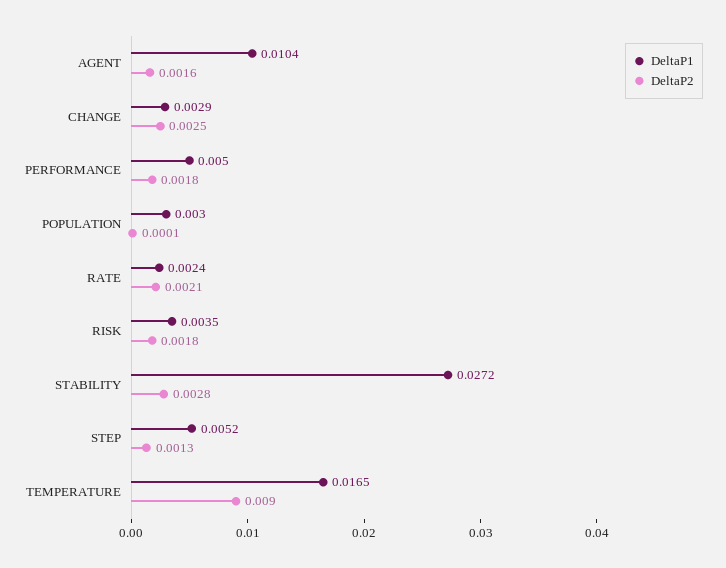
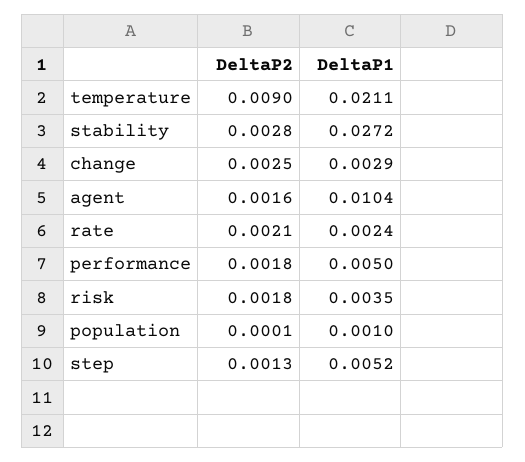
  {
    "DeltaP1": {
      "AGENT": 0.0104,
      "CHANGE": 0.0029,
      "PERFORMANCE": 0.005,
-     "POPULATION": 0.003,
+     "POPULATION": 0.001,
      "RATE": 0.0024,
      "RISK": 0.0035,
      "STABILITY": 0.0272,
      "STEP": 0.0052,
-     "TEMPERATURE": 0.0165
+     "TEMPERATURE": 0.0211
    },
    "DeltaP2": {
      "AGENT": 0.0016,
      "CHANGE": 0.0025,
      "PERFORMANCE": 0.0018,
      "POPULATION": 0.0001,
      "RATE": 0.0021,
      "RISK": 0.0018,
      "STABILITY": 0.0028,
      "STEP": 0.0013,
      "TEMPERATURE": 0.009
    }
  }

